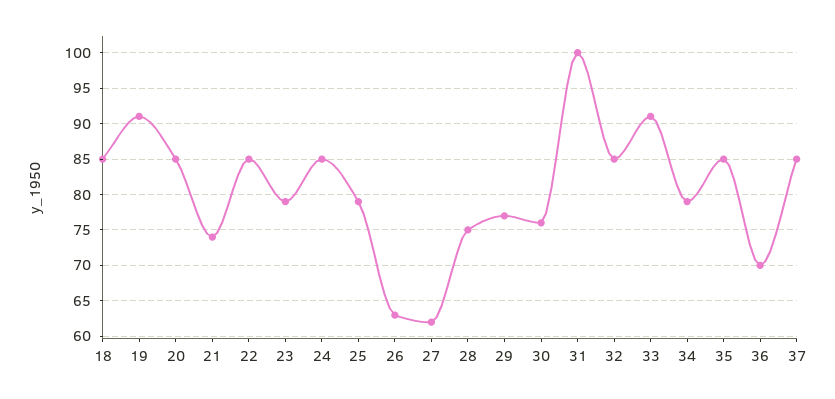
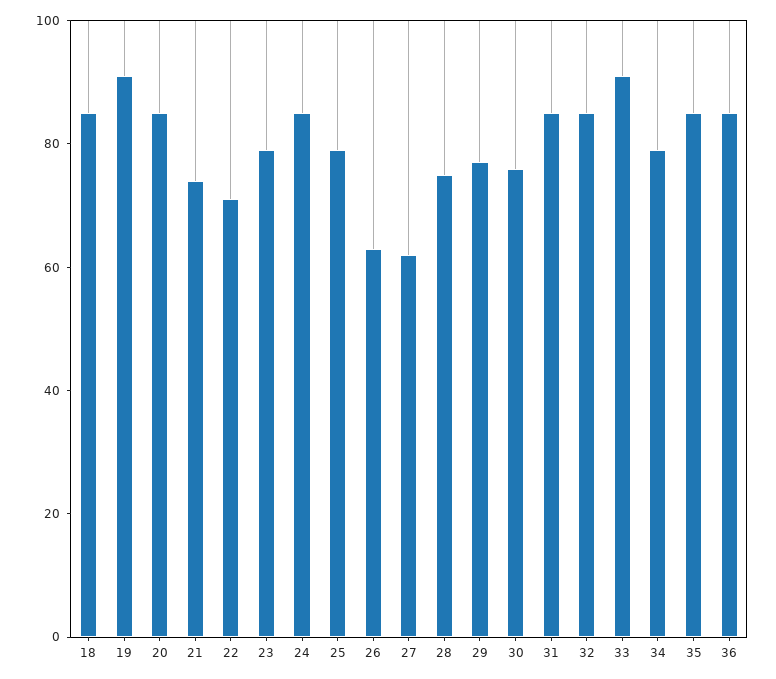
  {
    "18": 85,
    "19": 91,
    "20": 85,
    "21": 74,
-   "22": 85,
+   "22": 70,
    "23": 79,
    "24": 85,
    "25": 79,
    "26": 63,
    "27": 62,
    "28": 75,
    "29": 77,
    "30": 76,
-   "31": 100,
+   "31": 85,
    "32": 85,
    "33": 91,
    "34": 79,
    "35": 85,
-   "36": 70,
+   "36": 85
-   "37": 85
  }

